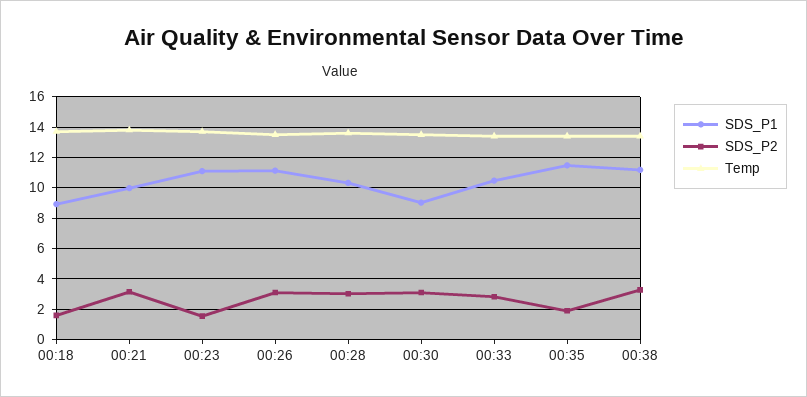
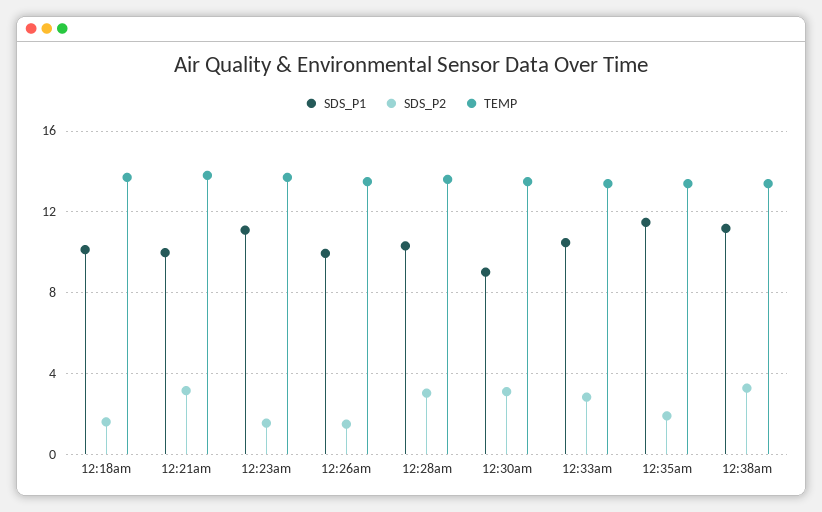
  {
    "SDS_P1": {
-     "00:18": 9,
+     "00:18": 10,
      "00:21": 10,
      "00:23": 11,
-     "00:26": 11,
+     "00:26": 10,
      "00:28": 10.5,
      "00:30": 9,
      "00:33": 10.5,
      "00:35": 11.5,
      "00:38": 11
    },
    "SDS_P2": {
      "00:18": 1.5,
      "00:21": 3,
      "00:23": 1.5,
-     "00:26": 3,
+     "00:26": 1.5,
      "00:28": 3,
      "00:30": 3,
      "00:33": 3,
      "00:35": 2,
      "00:38": 3.5
    },
    "Temp": {
      "00:18": 13.5,
      "00:21": 14,
      "00:23": 13.5,
      "00:26": 13.5,
      "00:28": 13.5,
      "00:30": 13.5,
      "00:33": 13.5,
      "00:35": 13.5,
      "00:38": 13.5
    }
  }

